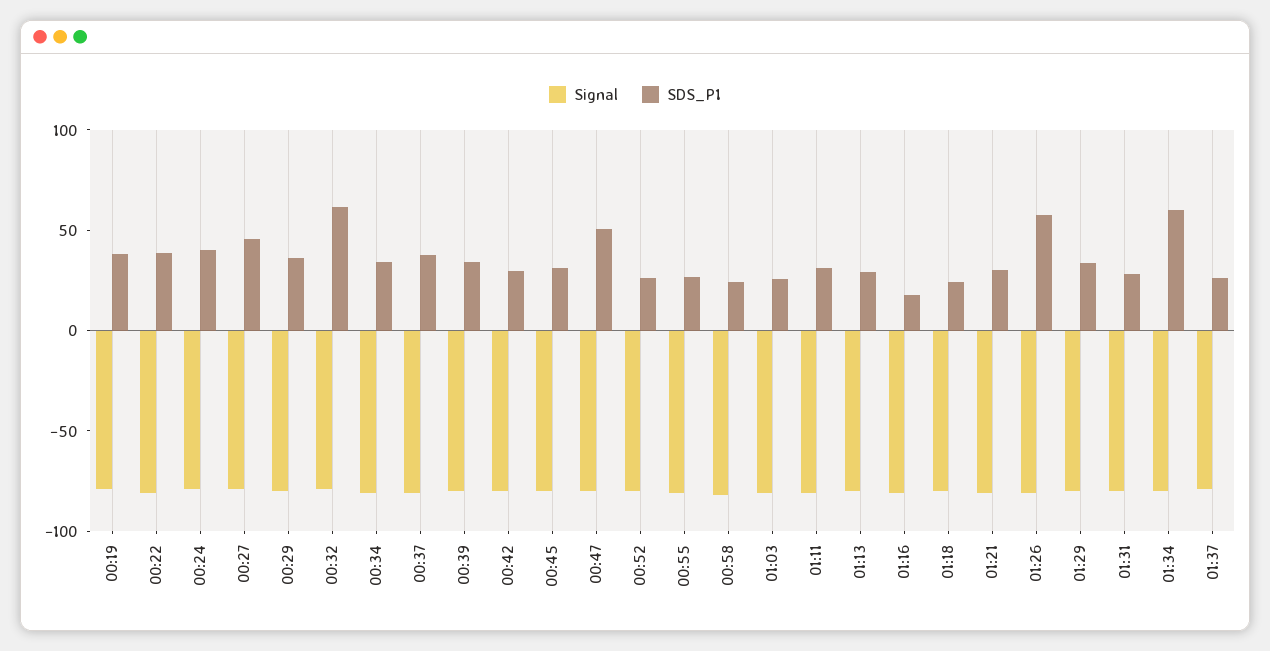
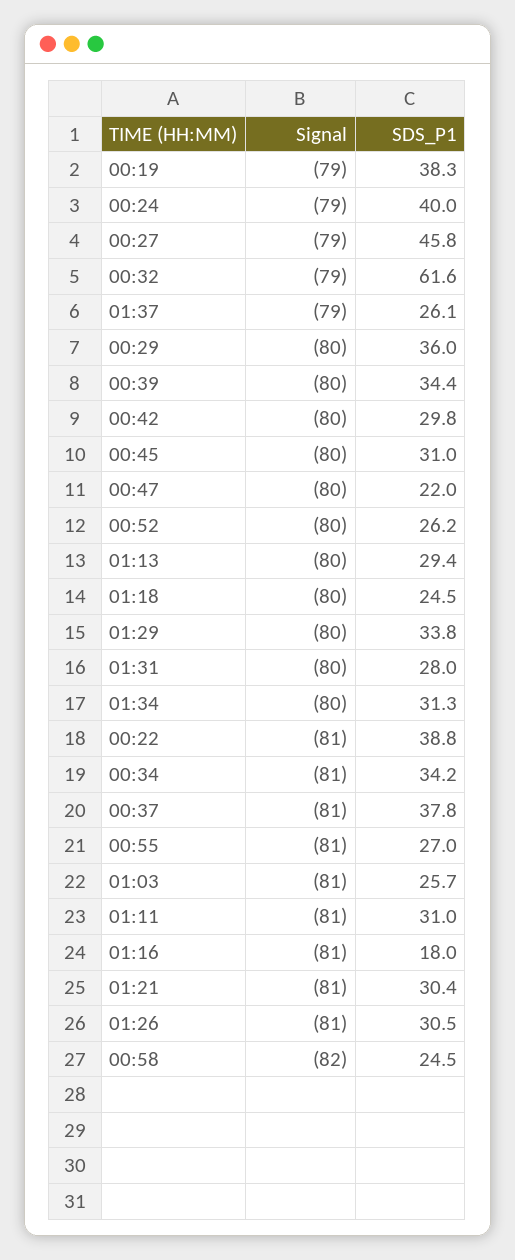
  {
    "Signal": {
      "00:19": -79,
      "00:22": -81,
      "00:24": -79,
      "00:27": -79,
      "00:29": -80,
      "00:32": -79,
      "00:34": -81,
      "00:37": -81,
      "00:39": -80,
      "00:42": -80,
      "00:45": -80,
      "00:47": -80,
      "00:52": -80,
      "00:55": -81,
      "00:58": -82,
      "01:03": -81,
      "01:11": -81,
      "01:13": -80,
      "01:16": -81,
      "01:18": -80,
      "01:21": -81,
      "01:26": -81,
      "01:29": -80,
      "01:31": -80,
      "01:34": -80,
      "01:37": -79
    },
    "SDS_P1": {
      "00:19": 38.3,
      "00:22": 38.8,
      "00:24": 40,
      "00:27": 45.8,
      "00:29": 36,
      "00:32": 61.6,
      "00:34": 34.2,
      "00:37": 37.8,
      "00:39": 34.4,
      "00:42": 29.8,
      "00:45": 31,
-     "00:47": 50,
+     "00:47": 22,
      "00:52": 26.2,
      "00:55": 27,
      "00:58": 24.5,
      "01:03": 25.7,
      "01:11": 31,
      "01:13": 29.4,
      "01:16": 18,
      "01:18": 24.5,
      "01:21": 30.4,
-     "01:26": 60,
+     "01:26": 30.5,
      "01:29": 33.8,
      "01:31": 28,
-     "01:34": 60,
+     "01:34": 31.3,
      "01:37": 26.1
    }
  }

